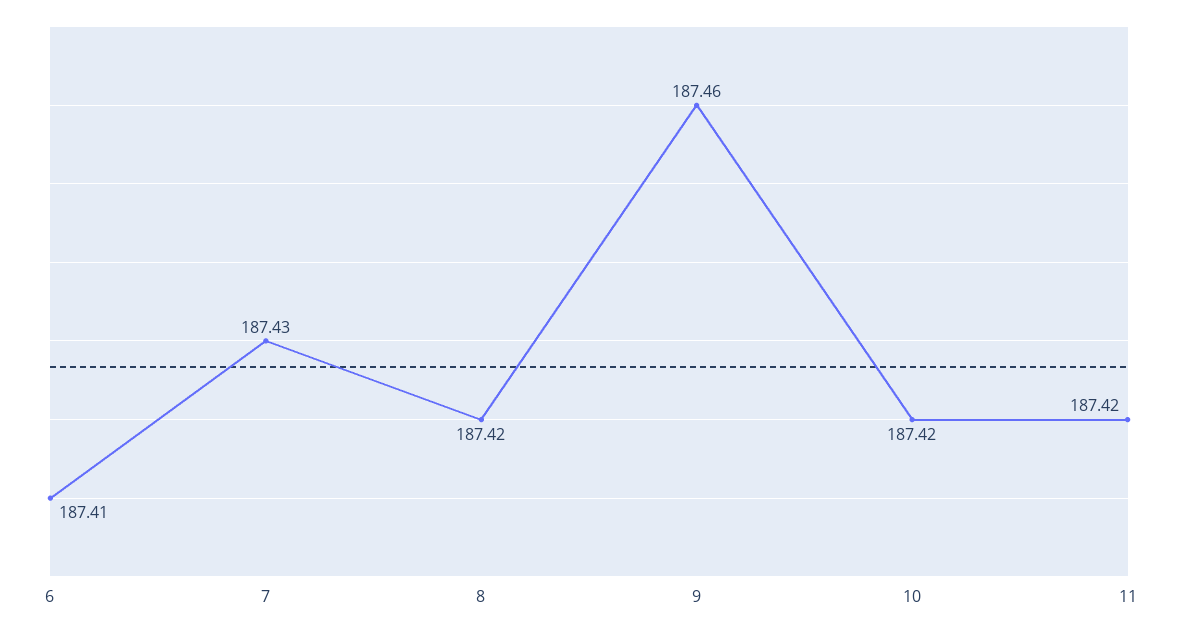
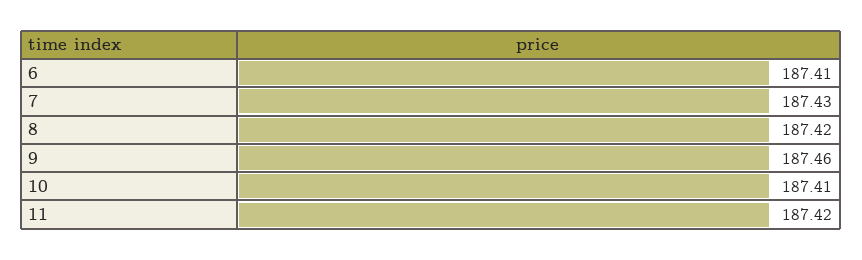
  {
    "6": 187.41,
    "7": 187.43,
    "8": 187.42,
    "9": 187.46,
-   "10": 187.42,
+   "10": 187.41,
    "11": 187.42
  }

